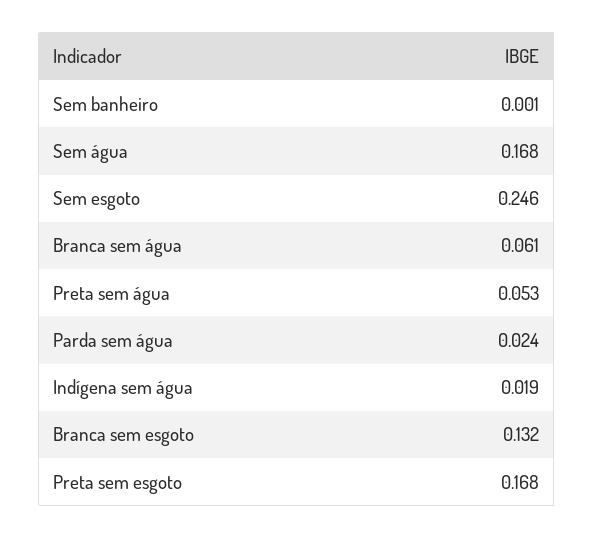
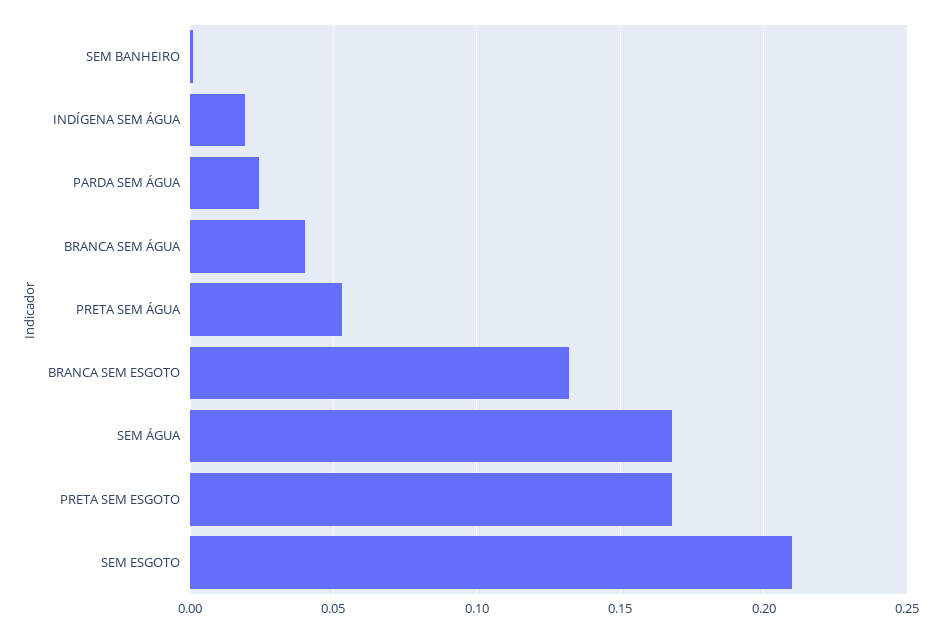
  {
    "Sem banheiro": 0.001,
    "Sem água": 0.168,
-   "Sem esgoto": 0.246,
+   "Sem esgoto": 0.21,
-   "Branca sem água": 0.061,
+   "Branca sem água": 0.04,
    "Preta sem água": 0.053,
    "Parda sem água": 0.024,
    "Indígena sem água": 0.019,
    "Branca sem esgoto": 0.132,
    "Preta sem esgoto": 0.168
  }

